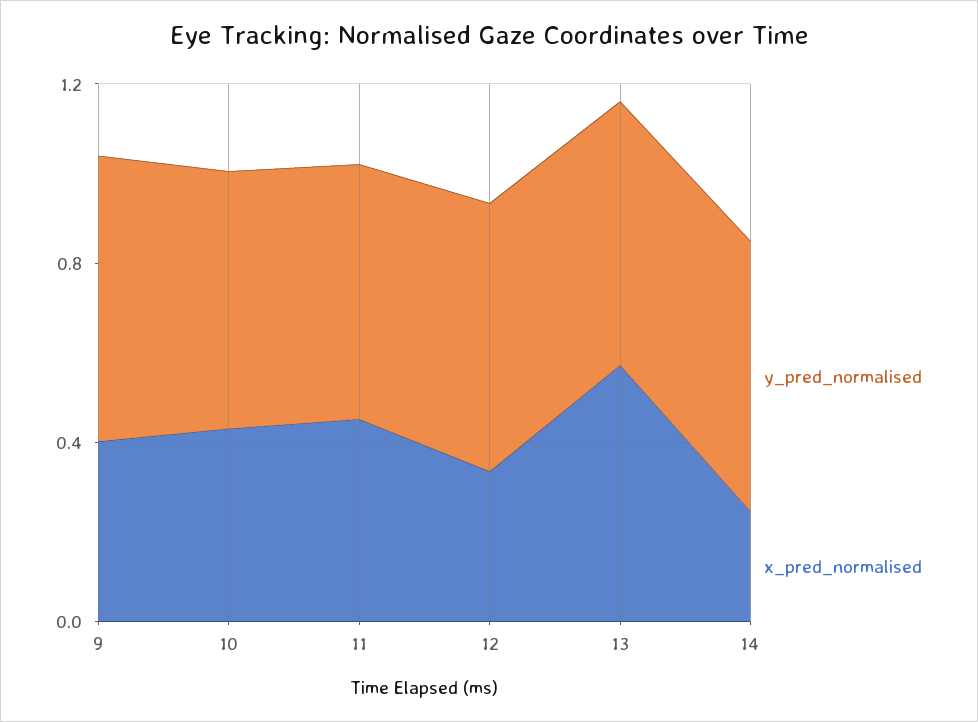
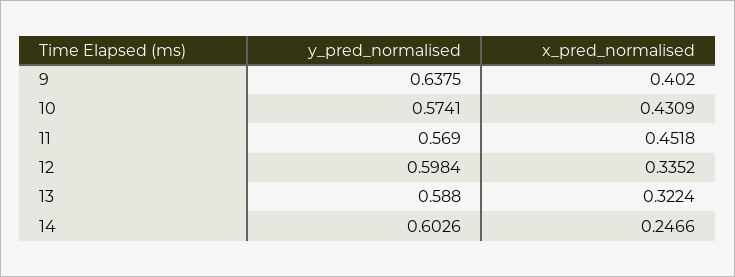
  {
    "y_pred_normalised": {
      "9": 0.6375,
      "10": 0.5741,
      "11": 0.569,
      "12": 0.5984,
      "13": 0.588,
      "14": 0.6026
    },
    "x_pred_normalised": {
      "9": 0.402,
      "10": 0.4309,
      "11": 0.4518,
      "12": 0.3352,
-     "13": 0.6,
+     "13": 0.3224,
      "14": 0.2466
    }
  }

